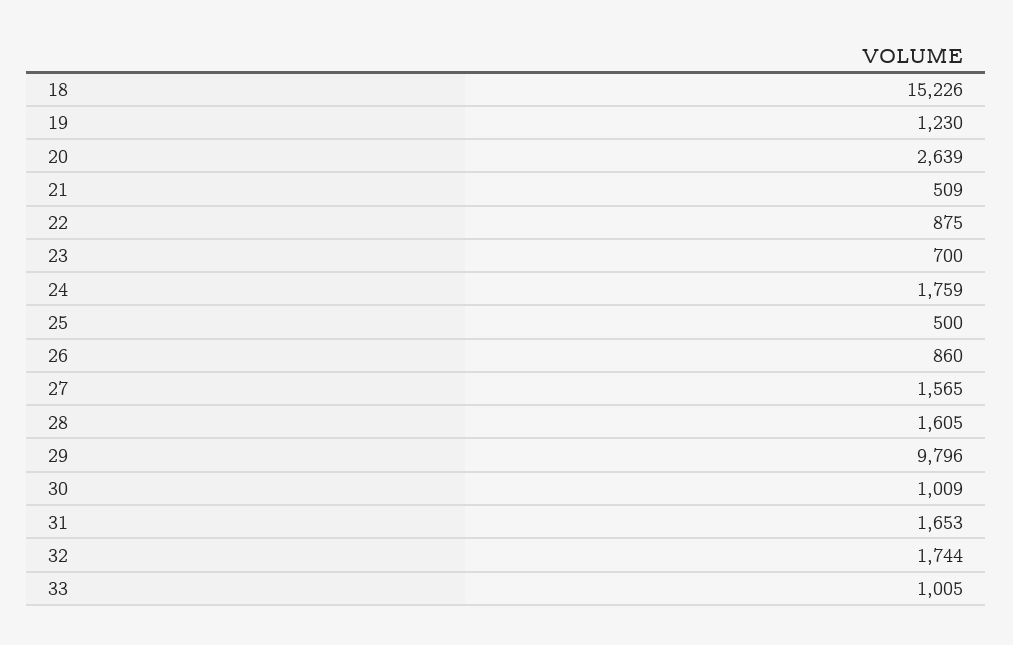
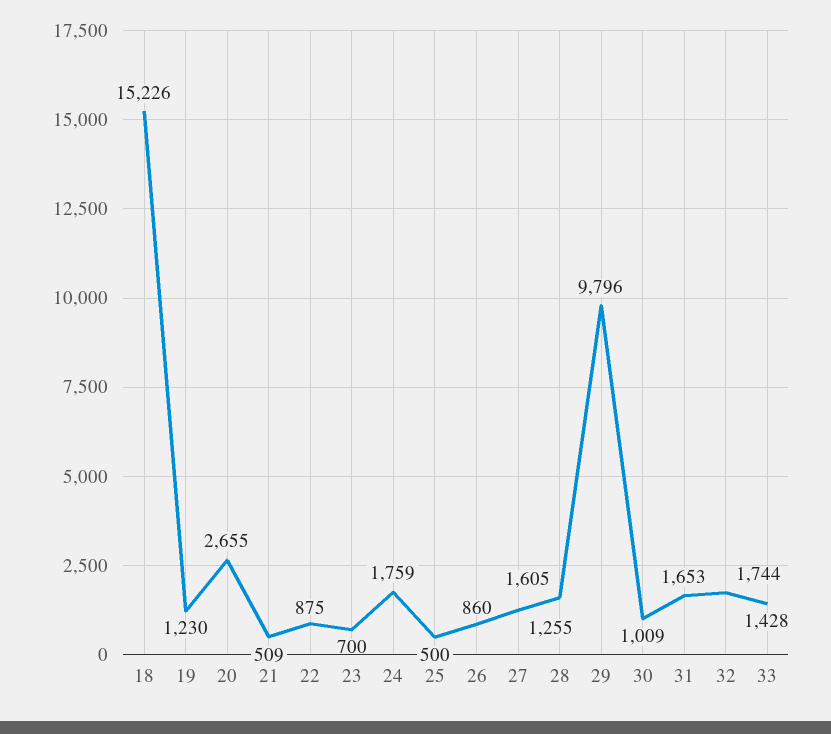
  {
    "18": 15226,
    "19": 1230,
-   "20": 2639,
+   "20": 2655,
    "21": 509,
    "22": 875,
    "23": 700,
    "24": 1759,
    "25": 500,
    "26": 860,
-   "27": 1565,
+   "27": 1255,
    "28": 1605,
    "29": 9796,
    "30": 1009,
    "31": 1653,
    "32": 1744,
-   "33": 1005
+   "33": 1428
  }

